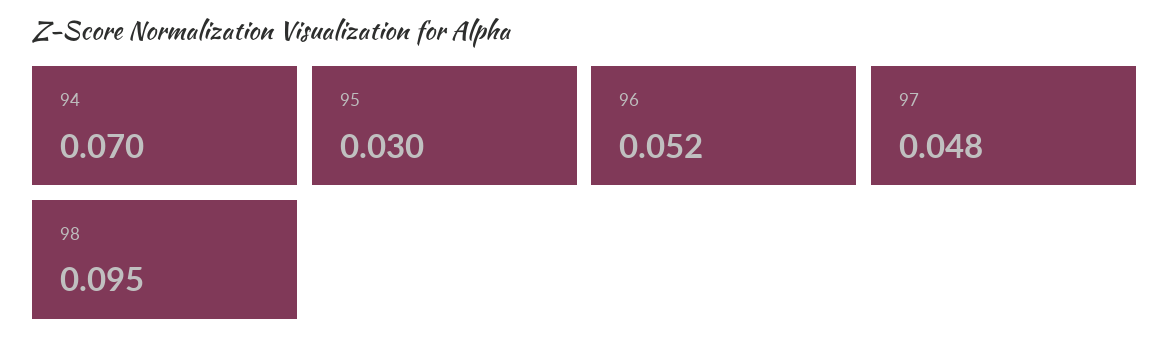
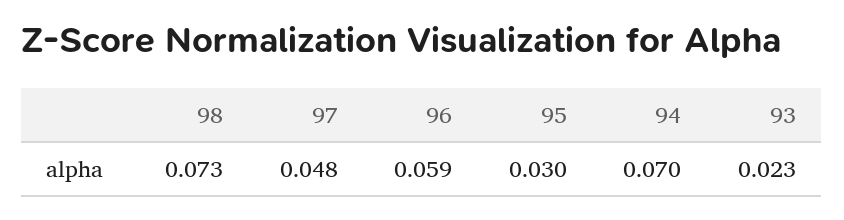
  {
    "94": 0.07,
    "95": 0.03,
-   "96": 0.052,
+   "96": 0.059,
    "97": 0.048,
-   "98": 0.095
+   "98": 0.073,
+   "93": 0.023
  }

